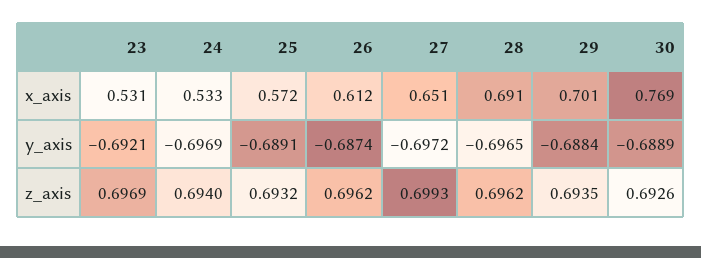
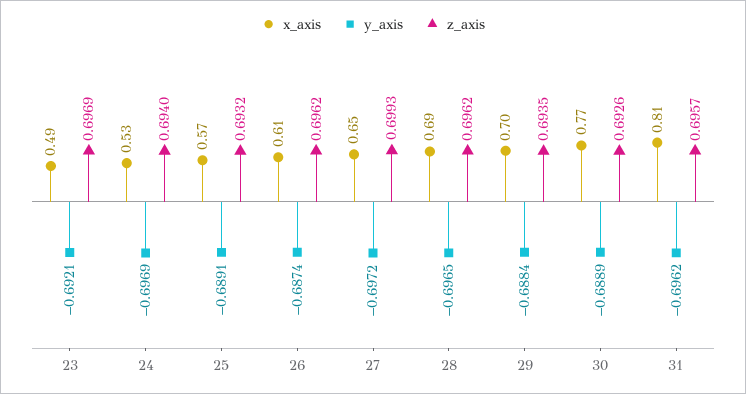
  {
    "x_axis": {
-     "23": 0.531,
+     "23": 0.49,
      "24": 0.533,
      "25": 0.572,
      "26": 0.612,
      "27": 0.651,
      "28": 0.691,
      "29": 0.701,
-     "30": 0.769
+     "30": 0.769,
+     "31": 0.81
    },
    "y_axis": {
      "23": -0.6921,
      "24": -0.6969,
      "25": -0.6891,
      "26": -0.6874,
      "27": -0.6972,
      "28": -0.6965,
      "29": -0.6884,
-     "30": -0.6889
+     "30": -0.6889,
+     "31": -0.6962
    },
    "z_axis": {
      "23": 0.6969,
      "24": 0.694,
      "25": 0.6932,
      "26": 0.6962,
      "27": 0.6993,
      "28": 0.6962,
      "29": 0.6935,
-     "30": 0.6926
+     "30": 0.6926,
+     "31": 0.6957
    }
  }

